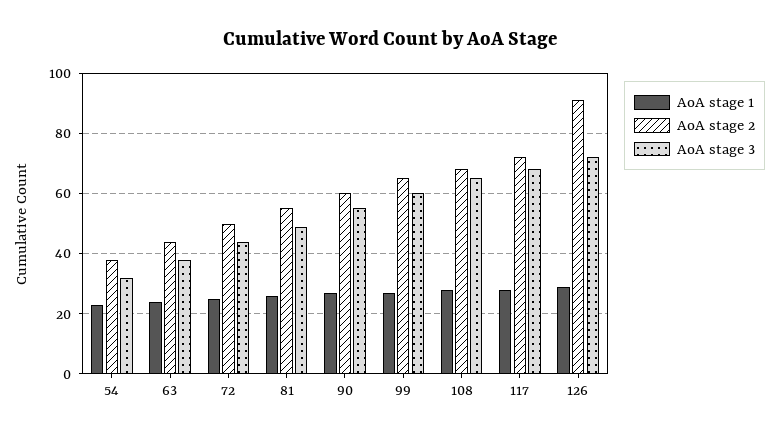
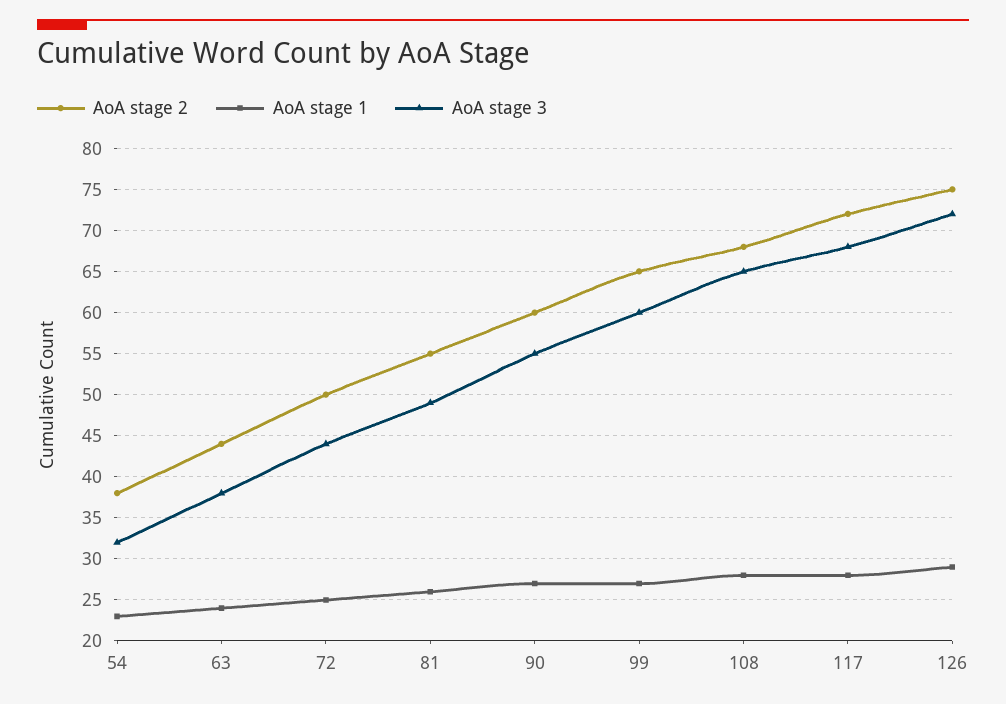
  {
    "AoA stage 1": {
      "54": 23,
      "63": 24,
      "72": 25,
      "81": 26,
      "90": 27,
      "99": 27,
      "108": 28,
      "117": 28,
      "126": 29
    },
    "AoA stage 2": {
      "54": 38,
      "63": 44,
      "72": 50,
      "81": 55,
      "90": 60,
      "99": 65,
      "108": 68,
      "117": 72,
-     "126": 90
+     "126": 75
    },
    "AoA stage 3": {
      "54": 32,
      "63": 38,
      "72": 44,
      "81": 49,
      "90": 55,
      "99": 60,
      "108": 65,
      "117": 68,
      "126": 72
    }
  }

